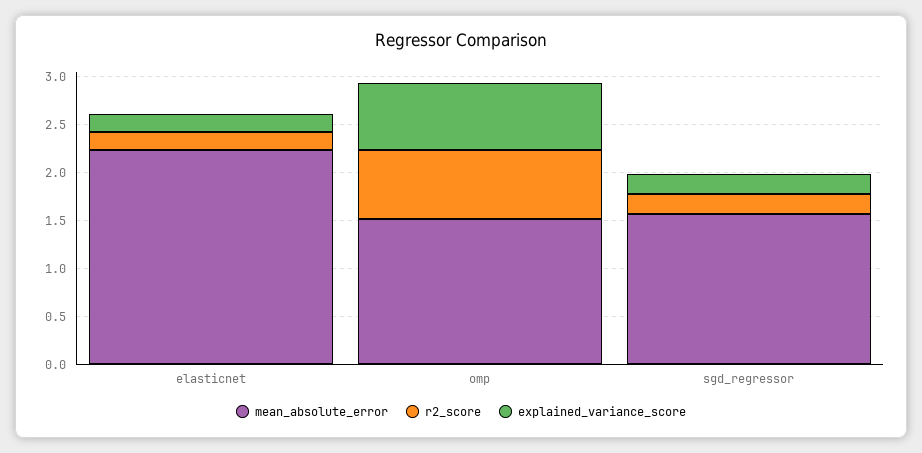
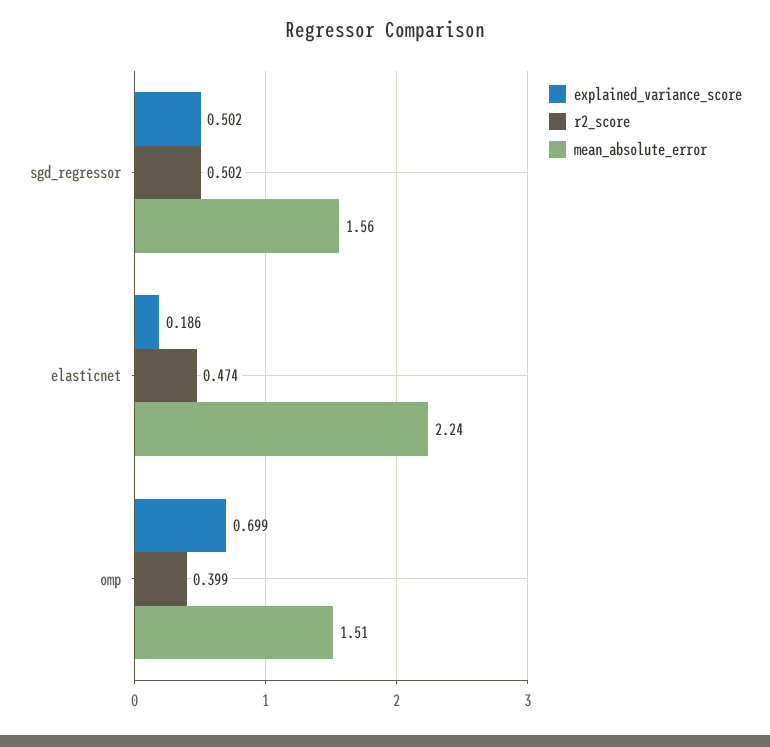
  {
    "mean_absolute_error": {
      "elasticnet": 2.24,
      "omp": 1.51,
      "sgd_regressor": 1.56
    },
    "r2_score": {
-     "elasticnet": 0.2,
+     "elasticnet": 0.474,
-     "omp": 0.7,
+     "omp": 0.399,
-     "sgd_regressor": 0.2
+     "sgd_regressor": 0.502
    },
    "explained_variance_score": {
      "elasticnet": 0.186,
      "omp": 0.699,
-     "sgd_regressor": 0.2
+     "sgd_regressor": 0.502
    }
  }

